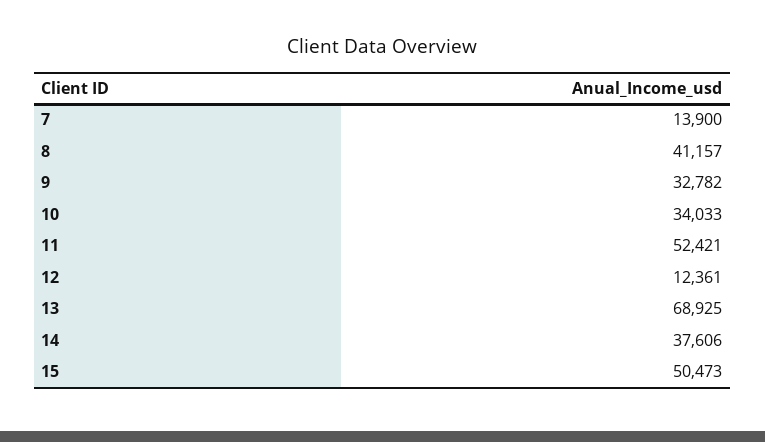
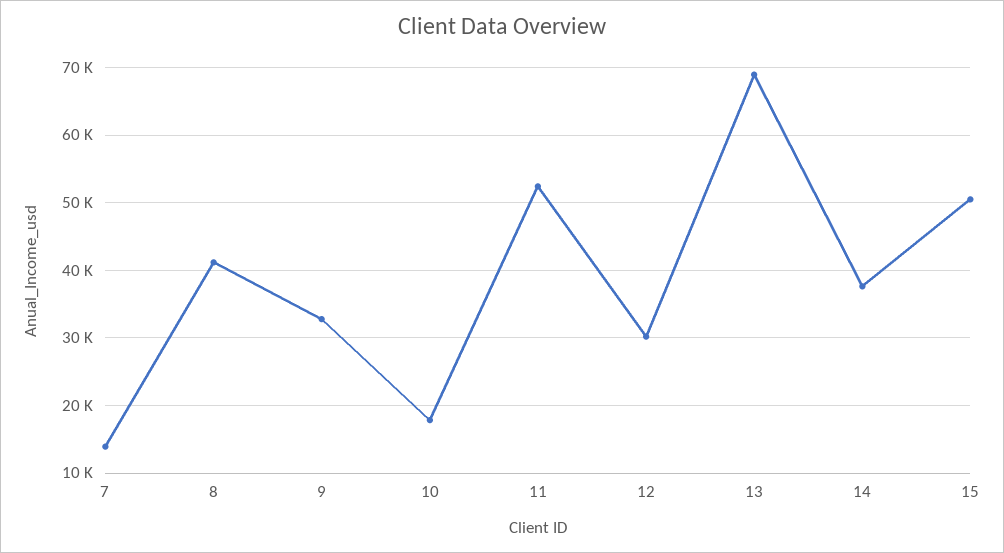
  {
    "7": 13900,
    "8": 41157,
    "9": 32782,
-   "10": 34033,
+   "10": 18000,
    "11": 52421,
-   "12": 12361,
+   "12": 30000,
    "13": 68925,
    "14": 37606,
    "15": 50473
  }

